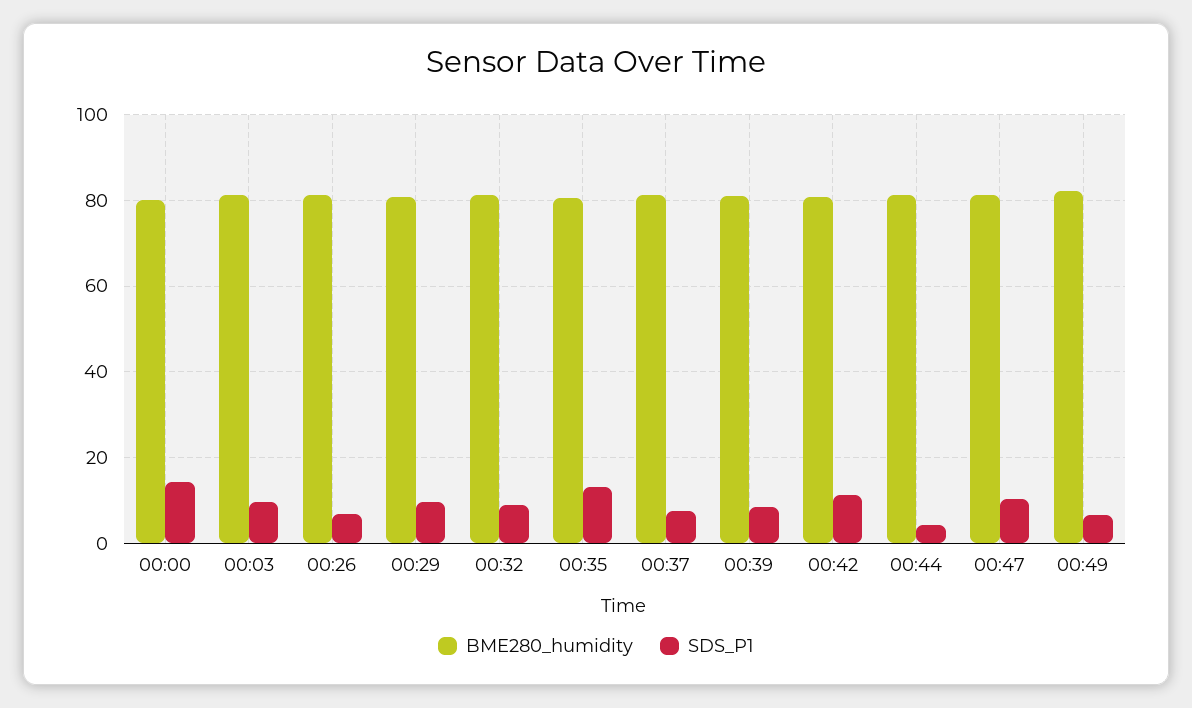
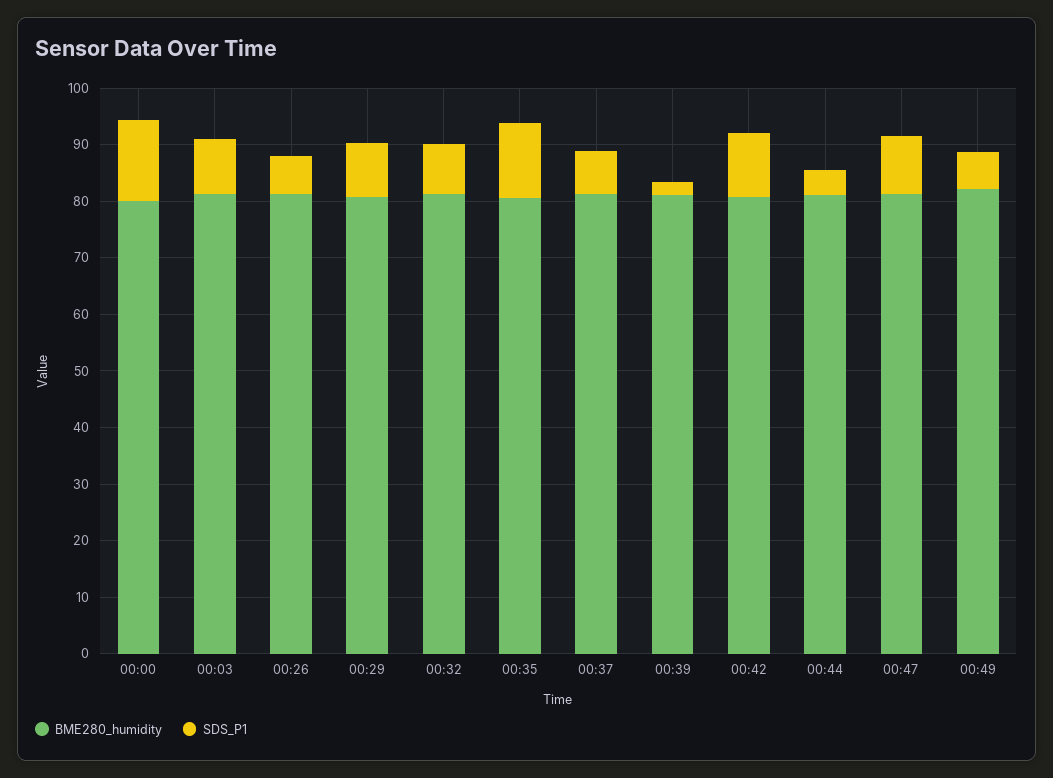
  {
    "BME280_humidity": {
      "00:00": 80,
      "00:03": 82,
      "00:26": 82,
      "00:29": 80,
      "00:32": 82,
      "00:35": 80,
      "00:37": 82,
      "00:39": 82,
      "00:42": 80,
      "00:44": 82,
      "00:47": 82,
      "00:49": 82
    },
    "SDS_P1": {
      "00:00": 14,
      "00:03": 10,
      "00:26": 6,
      "00:29": 10,
      "00:32": 8,
      "00:35": 14,
      "00:37": 8,
-     "00:39": 8,
+     "00:39": 2,
      "00:42": 12,
      "00:44": 4,
      "00:47": 10,
      "00:49": 6
    }
  }

